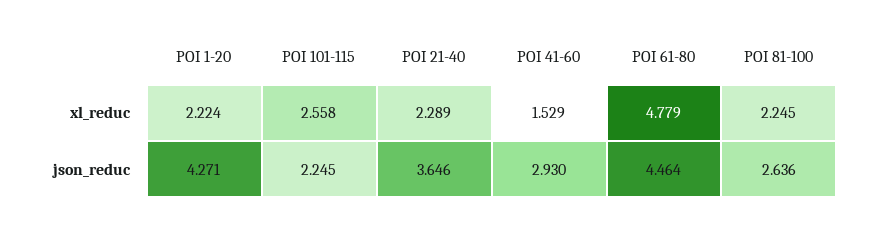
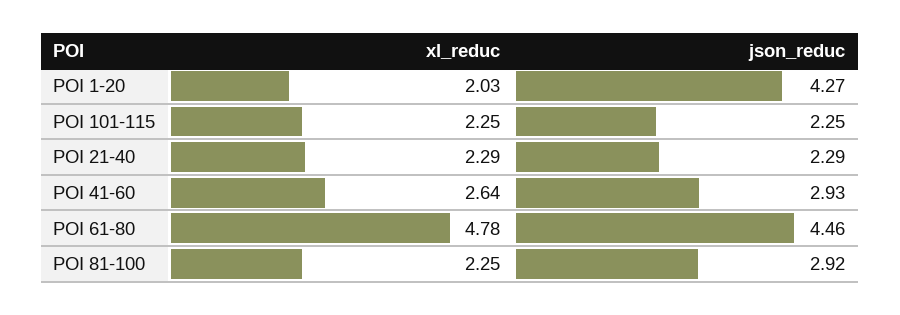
  {
    "POI 1-20": {
-     "xl_reduc": 2.224,
+     "xl_reduc": 2.03,
      "json_reduc": 4.271
    },
    "POI 101-115": {
-     "xl_reduc": 2.558,
+     "xl_reduc": 2.25,
      "json_reduc": 2.245
    },
    "POI 21-40": {
      "xl_reduc": 2.289,
-     "json_reduc": 3.646
+     "json_reduc": 2.29
    },
    "POI 41-60": {
-     "xl_reduc": 1.529,
+     "xl_reduc": 2.64,
      "json_reduc": 2.93
    },
    "POI 61-80": {
      "xl_reduc": 4.779,
      "json_reduc": 4.464
    },
    "POI 81-100": {
      "xl_reduc": 2.245,
-     "json_reduc": 2.636
+     "json_reduc": 2.92
    }
  }

